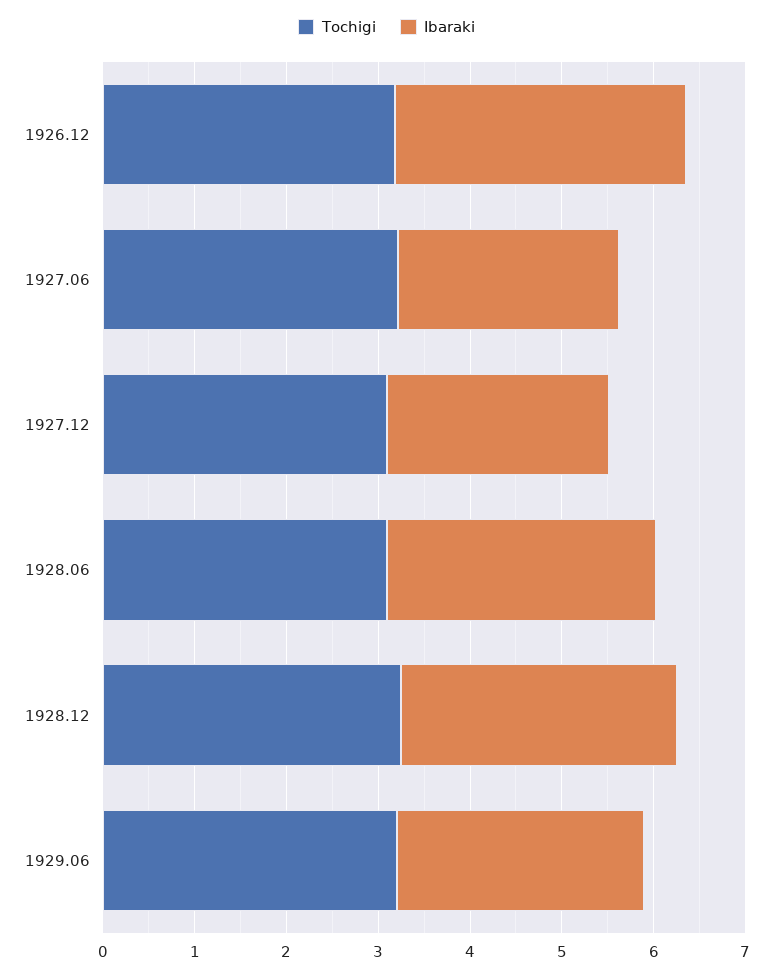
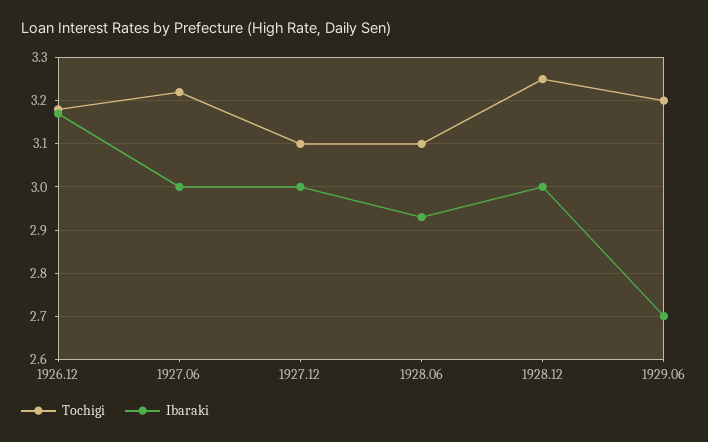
  {
    "Tochigi": {
      "1926.12": 3.2,
      "1927.06": 3.2,
      "1927.12": 3.1,
      "1928.06": 3.1,
      "1928.12": 3.25,
      "1929.06": 3.2
    },
    "Ibaraki": {
      "1926.12": 3.15,
-     "1927.06": 2.4,
+     "1927.06": 3,
-     "1927.12": 2.4,
+     "1927.12": 3,
      "1928.06": 2.95,
      "1928.12": 3,
      "1929.06": 2.7
    }
  }

